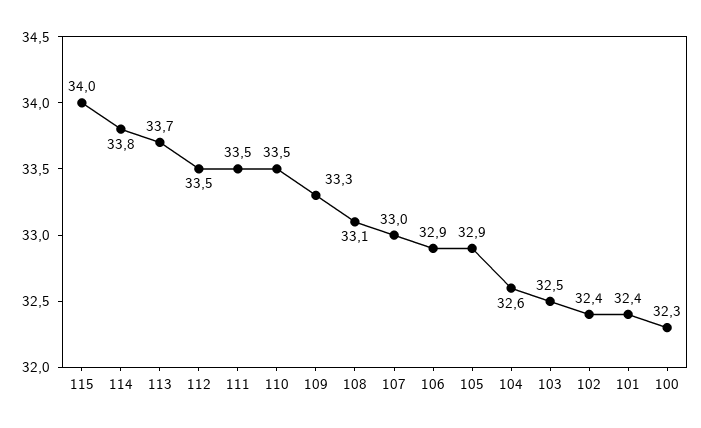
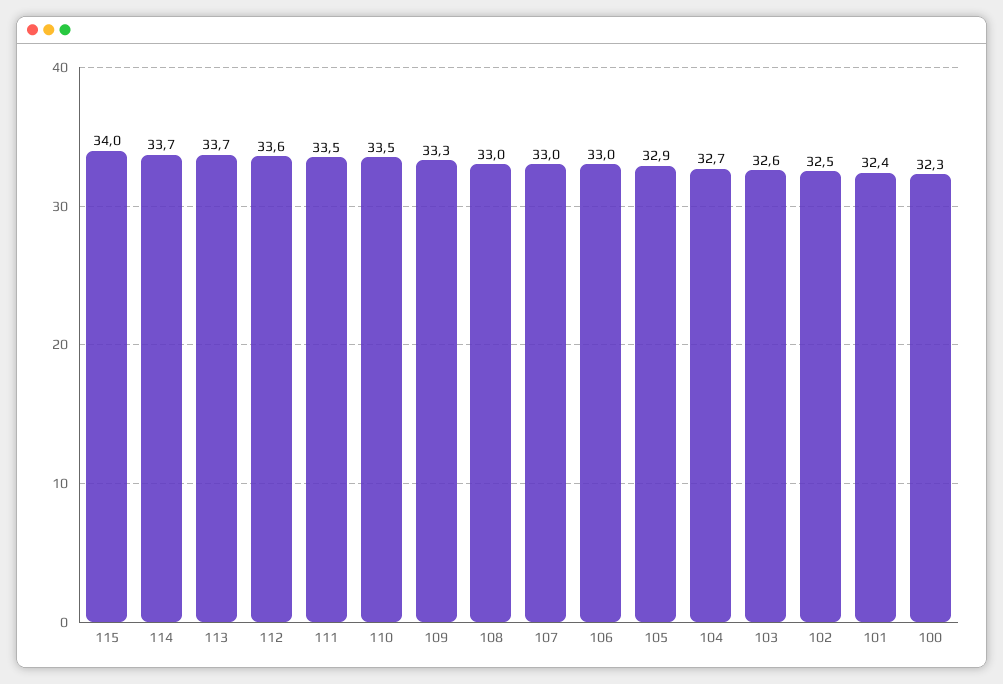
  {
    "115": 34,
-   "114": 33.8,
+   "114": 33.7,
    "113": 33.7,
-   "112": 33.5,
+   "112": 33.6,
    "111": 33.5,
    "110": 33.5,
    "109": 33.3,
-   "108": 33.1,
+   "108": 33,
    "107": 33,
-   "106": 32.9,
+   "106": 33,
    "105": 32.9,
-   "104": 32.6,
+   "104": 32.7,
-   "103": 32.5,
+   "103": 32.6,
-   "102": 32.4,
+   "102": 32.5,
    "101": 32.4,
    "100": 32.3
  }

